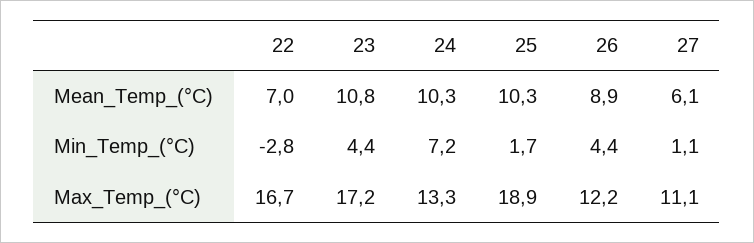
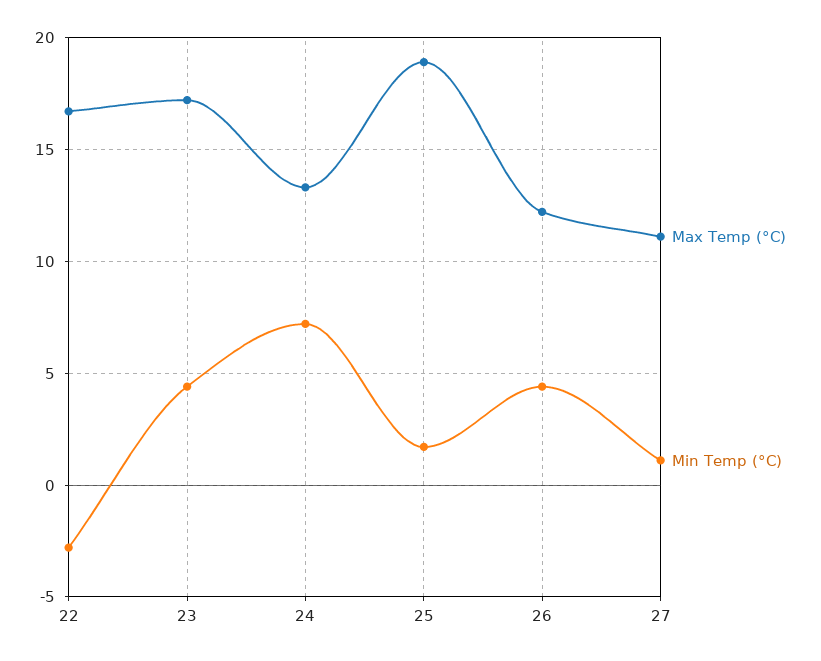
  {
-   "Mean_Temp_(°C)": {
-     "22": 7,
-     "23": 10.8,
-     "24": 10.3,
-     "25": 10.3,
-     "26": 8.9,
-     "27": 6.1
-   },
    "Min_Temp_(°C)": {
      "22": -2.8,
      "23": 4.4,
      "24": 7.2,
      "25": 1.7,
      "26": 4.4,
      "27": 1.1
    },
    "Max_Temp_(°C)": {
      "22": 16.7,
      "23": 17.2,
      "24": 13.3,
      "25": 18.9,
      "26": 12.2,
      "27": 11.1
    }
  }

